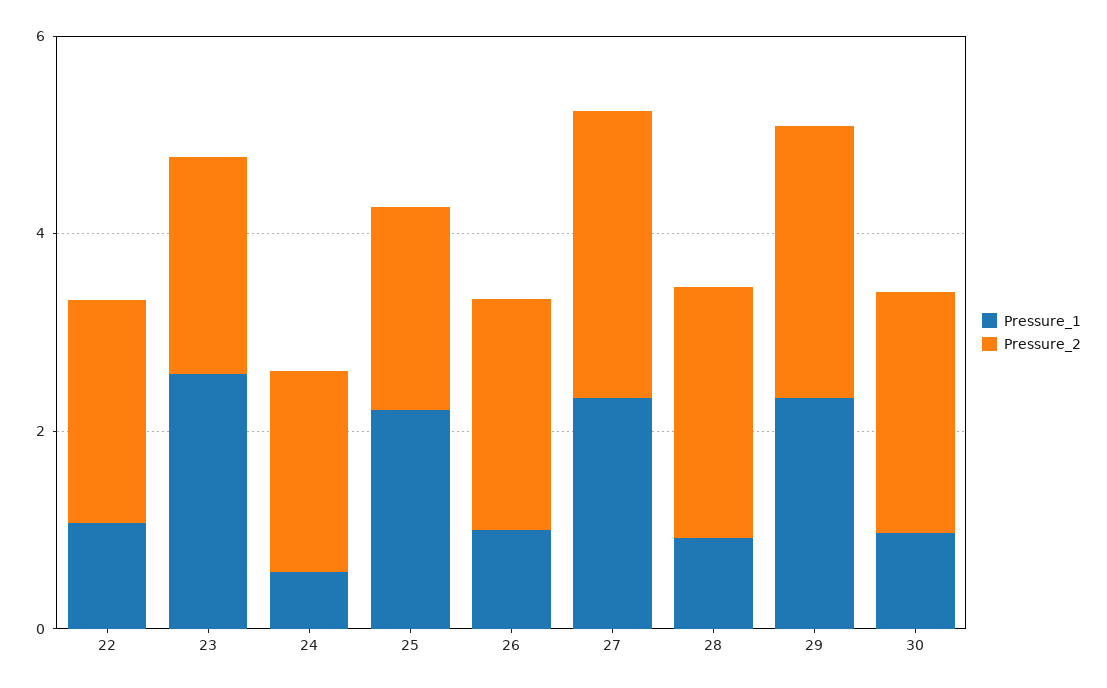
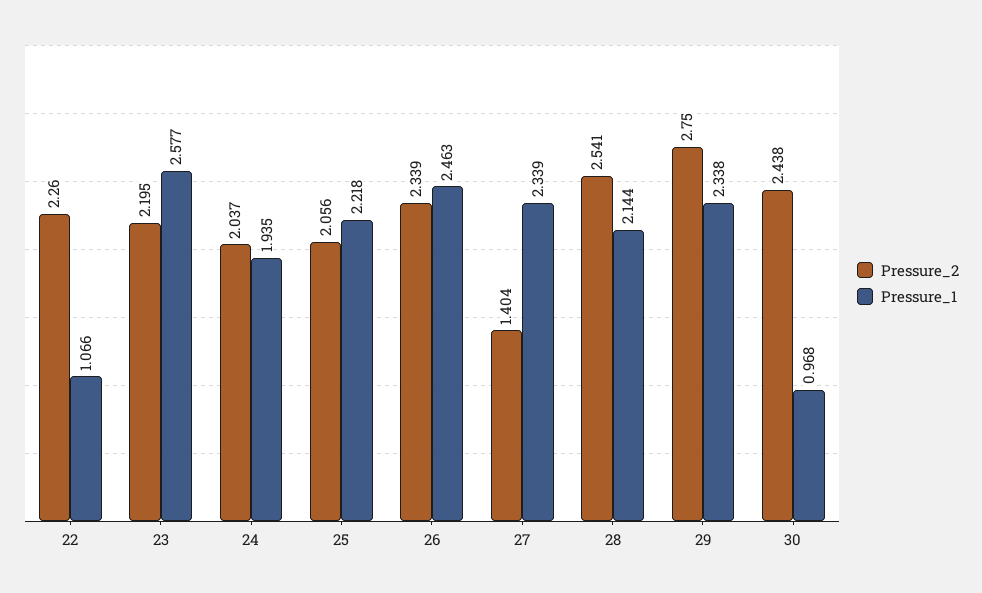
  {
    "Pressure_1": {
      "22": 1.066,
      "23": 2.577,
-     "24": 0.5,
+     "24": 1.935,
      "25": 2.218,
-     "26": 1,
+     "26": 2.463,
      "27": 2.339,
-     "28": 1,
+     "28": 2.144,
      "29": 2.338,
      "30": 0.968
    },
    "Pressure_2": {
      "22": 2.26,
      "23": 2.195,
      "24": 2.037,
      "25": 2.056,
      "26": 2.339,
-     "27": 3,
+     "27": 1.404,
      "28": 2.541,
      "29": 2.75,
      "30": 2.438
    }
  }

